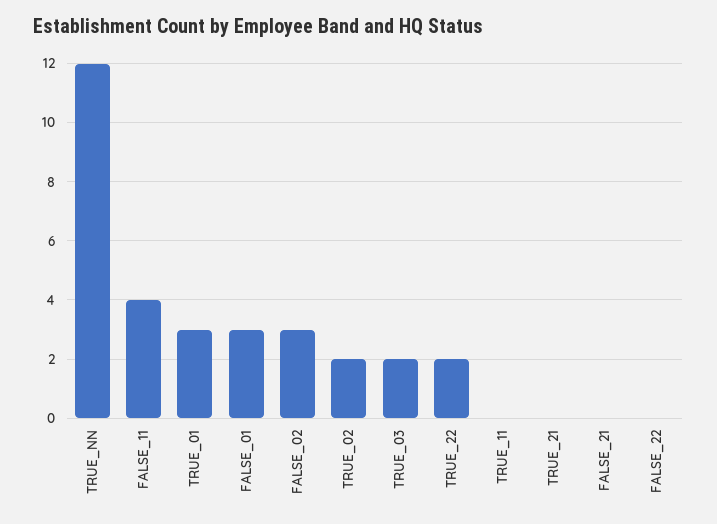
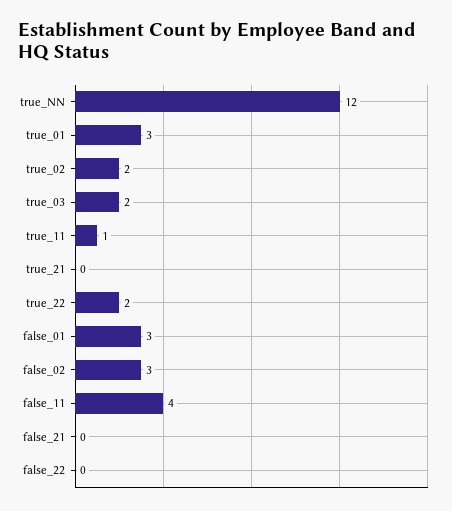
  {
    "TRUE_NN": 12,
    "FALSE_11": 4,
    "TRUE_01": 3,
    "FALSE_01": 3,
    "FALSE_02": 3,
    "TRUE_02": 2,
    "TRUE_03": 2,
    "TRUE_22": 2,
-   "TRUE_11": 0,
+   "TRUE_11": 1,
    "TRUE_21": 0,
    "FALSE_21": 0,
    "FALSE_22": 0
  }

